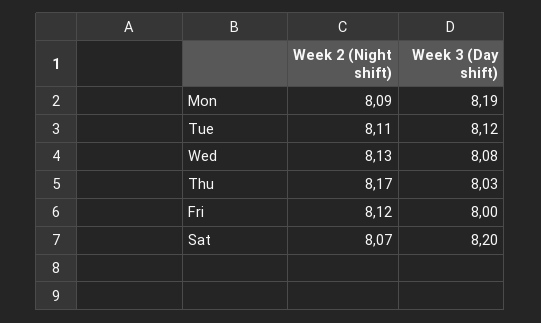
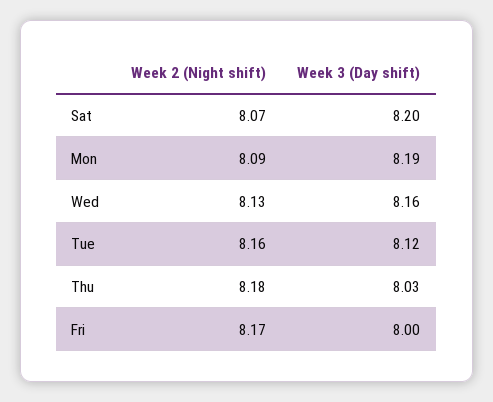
  {
    "Week 2 (Night shift)": {
      "Mon": 8.09,
-     "Tue": 8.11,
+     "Tue": 8.16,
      "Wed": 8.13,
-     "Thu": 8.17,
+     "Thu": 8.18,
-     "Fri": 8.12,
+     "Fri": 8.17,
      "Sat": 8.07
    },
    "Week 3 (Day shift)": {
      "Mon": 8.19,
      "Tue": 8.12,
-     "Wed": 8.08,
+     "Wed": 8.16,
      "Thu": 8.03,
      "Fri": 8,
      "Sat": 8.2
    }
  }

